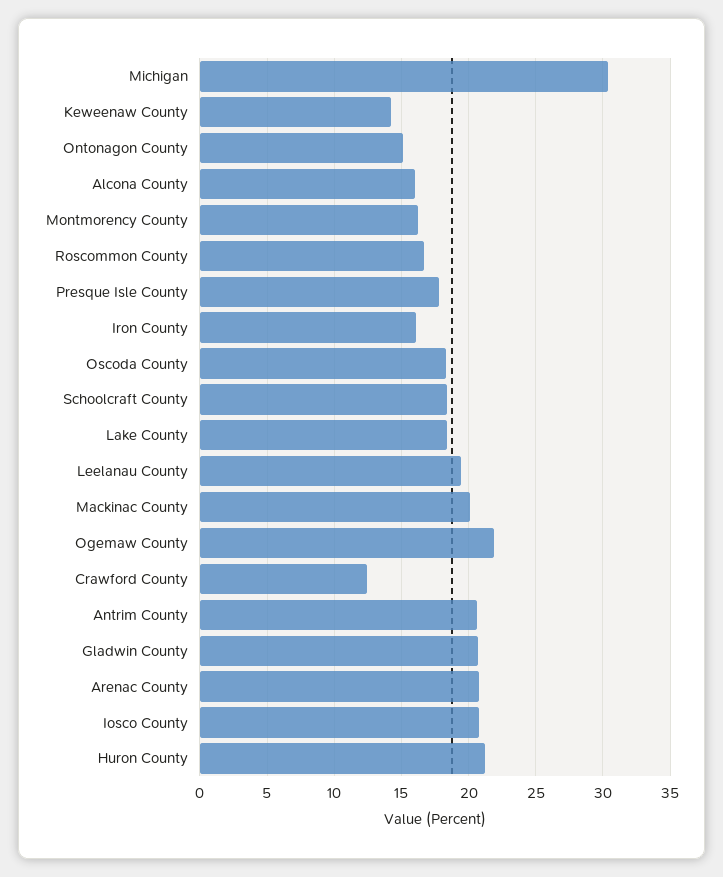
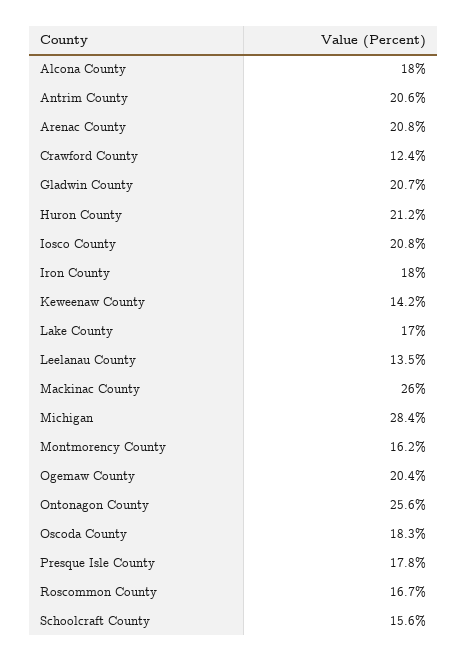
  {
-   "Michigan": 30.5,
+   "Michigan": 28.4,
    "Keweenaw County": 14.2,
-   "Ontonagon County": 15,
+   "Ontonagon County": 25.6,
-   "Alcona County": 16,
+   "Alcona County": 18,
    "Montmorency County": 16.2,
    "Roscommon County": 16.7,
    "Presque Isle County": 17.8,
-   "Iron County": 16,
+   "Iron County": 18,
    "Oscoda County": 18.3,
-   "Schoolcraft County": 18.5,
+   "Schoolcraft County": 15.6,
-   "Lake County": 18.5,
+   "Lake County": 17,
-   "Leelanau County": 19.5,
+   "Leelanau County": 13.5,
-   "Mackinac County": 20,
+   "Mackinac County": 26,
-   "Ogemaw County": 22,
+   "Ogemaw County": 20.4,
    "Crawford County": 12.4,
    "Antrim County": 20.6,
    "Gladwin County": 20.7,
    "Arenac County": 20.8,
    "Iosco County": 20.8,
    "Huron County": 21.2
  }

